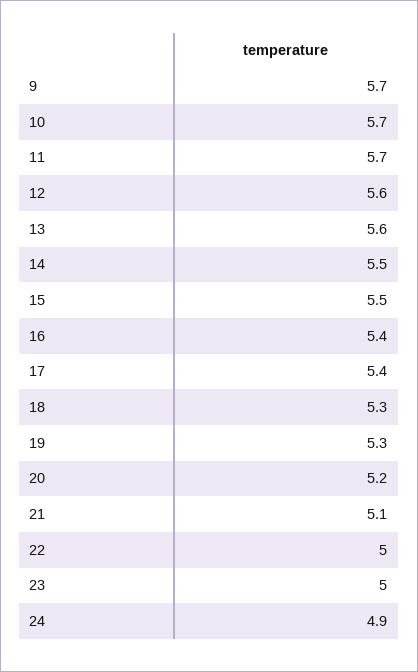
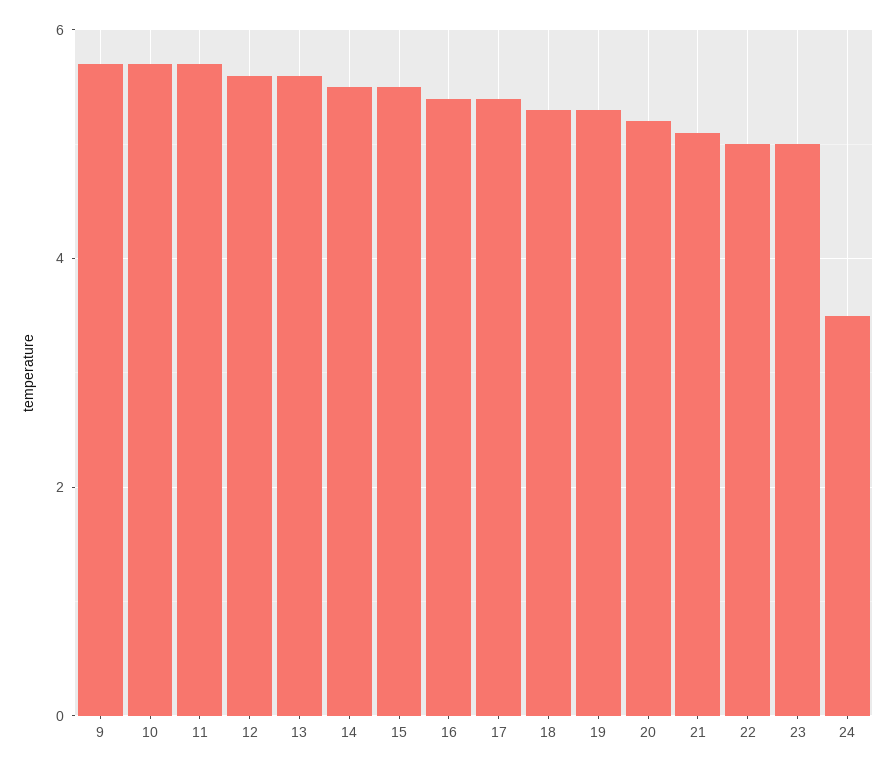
  {
    "9": 5.7,
    "10": 5.7,
    "11": 5.7,
    "12": 5.6,
    "13": 5.6,
    "14": 5.5,
    "15": 5.5,
    "16": 5.4,
    "17": 5.4,
    "18": 5.3,
    "19": 5.3,
    "20": 5.2,
    "21": 5.1,
    "22": 5,
    "23": 5,
-   "24": 4.9
+   "24": 3.5
  }

